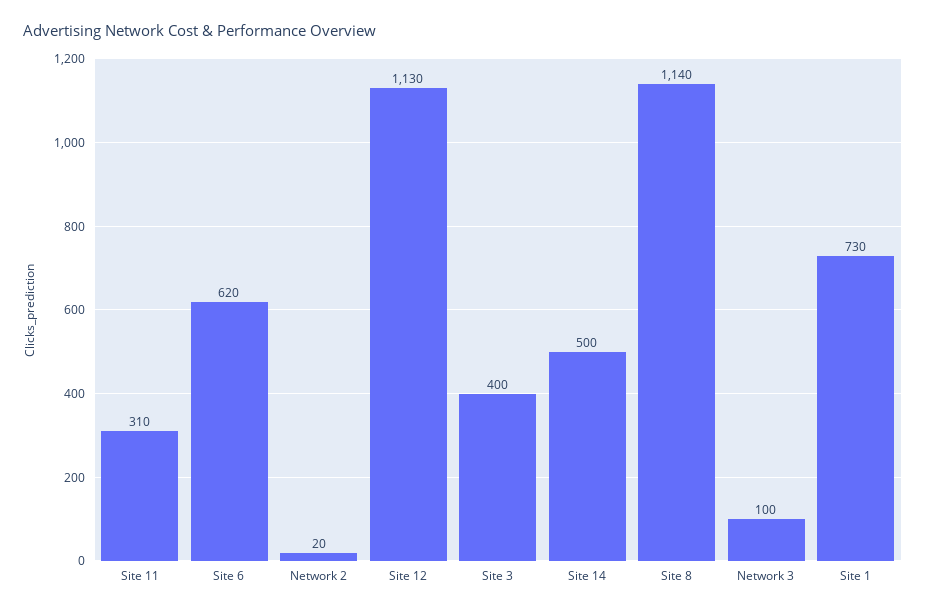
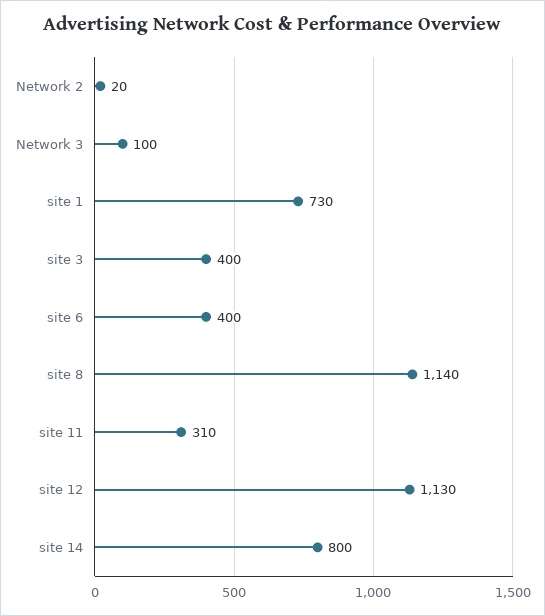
  {
    "Site 11": 310,
-   "Site 6": 620,
+   "Site 6": 400,
    "Network 2": 20,
    "Site 12": 1130,
    "Site 3": 400,
-   "Site 14": 500,
+   "Site 14": 800,
    "Site 8": 1140,
    "Network 3": 100,
    "Site 1": 730
  }

